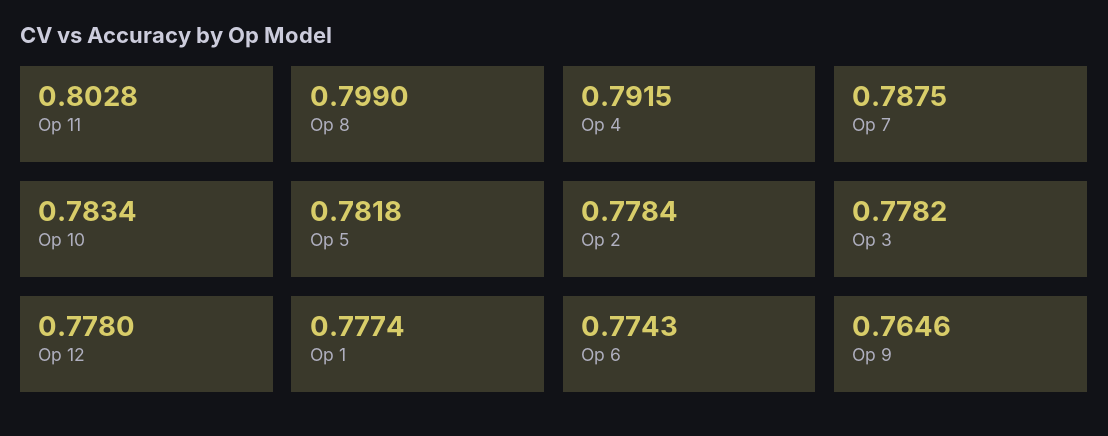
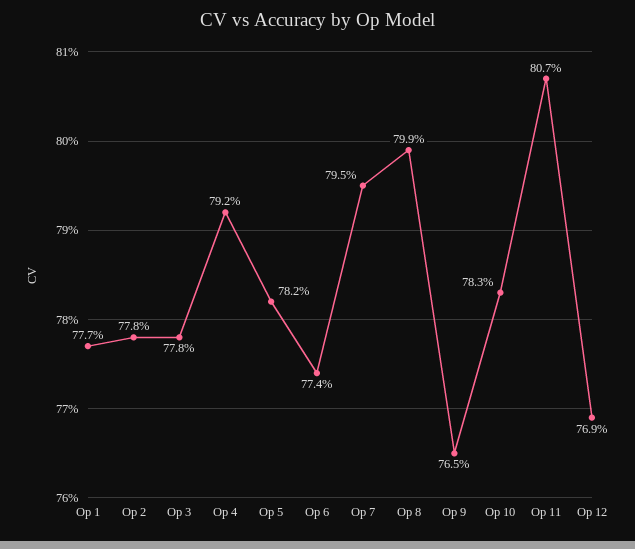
  {
-   "Op 11": 0.8028,
+   "Op 11": 0.807,
    "Op 8": 0.799,
    "Op 4": 0.7915,
-   "Op 7": 0.7875,
+   "Op 7": 0.795,
    "Op 10": 0.7834,
    "Op 5": 0.7818,
    "Op 2": 0.7784,
    "Op 3": 0.7782,
-   "Op 12": 0.778,
+   "Op 12": 0.769,
    "Op 1": 0.7774,
    "Op 6": 0.7743,
    "Op 9": 0.7646
  }

